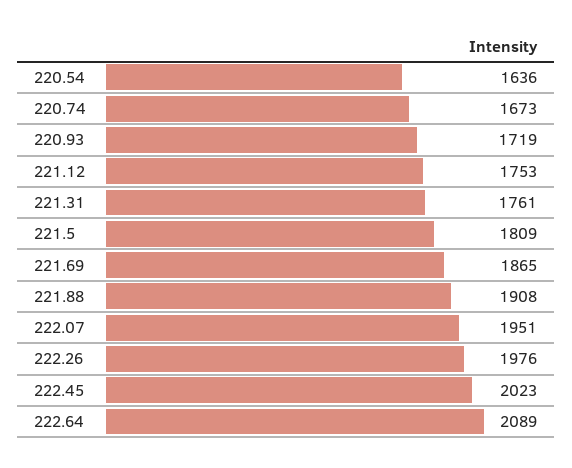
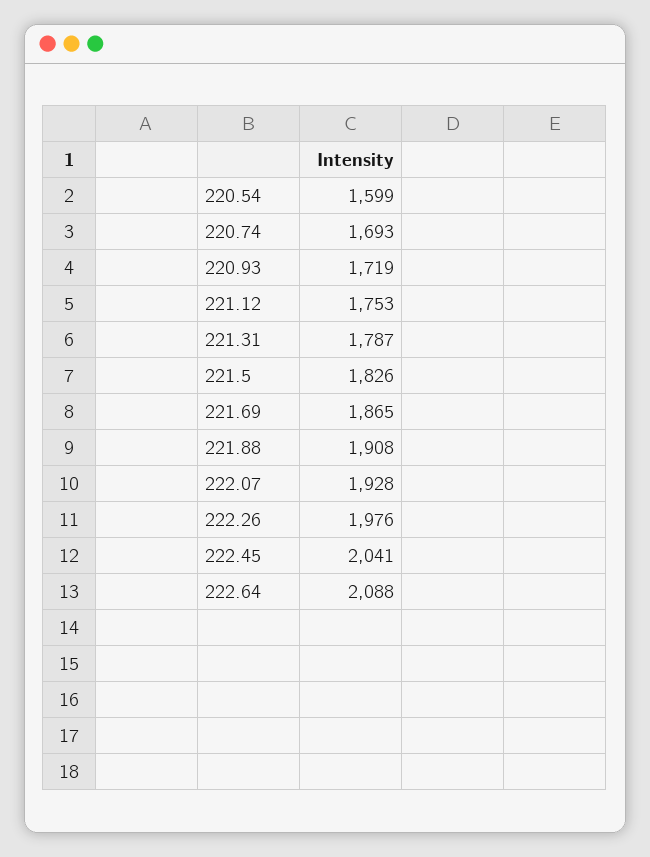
  {
-   "220.54": 1636,
+   "220.54": 1599,
-   "220.74": 1673,
+   "220.74": 1693,
    "220.93": 1719,
    "221.12": 1753,
-   "221.31": 1761,
+   "221.31": 1787,
-   "221.5": 1809,
+   "221.5": 1826,
    "221.69": 1865,
    "221.88": 1908,
-   "222.07": 1951,
+   "222.07": 1928,
    "222.26": 1976,
-   "222.45": 2023,
+   "222.45": 2041,
-   "222.64": 2089
+   "222.64": 2088
  }

